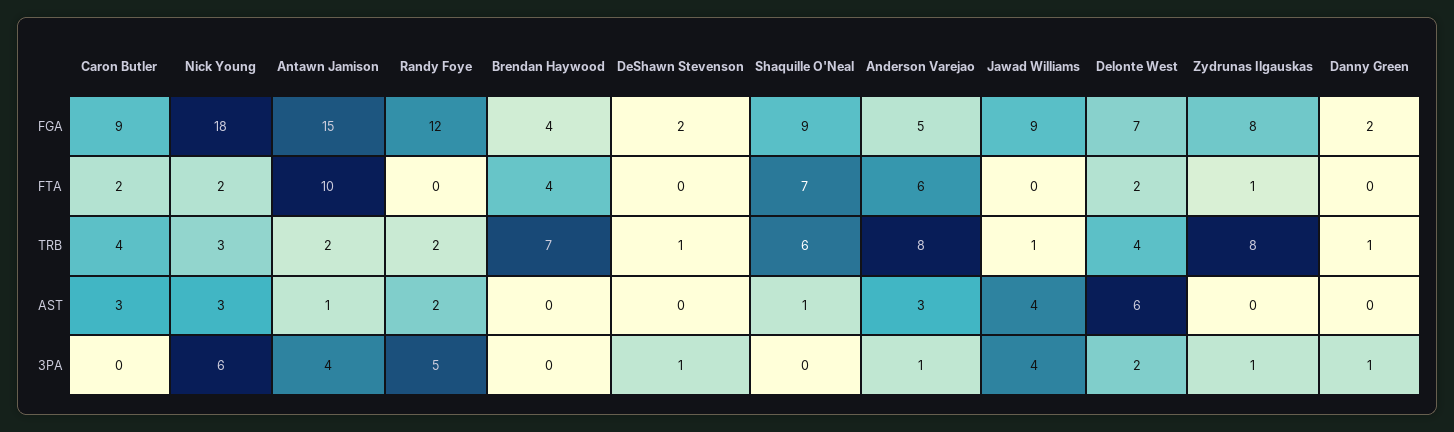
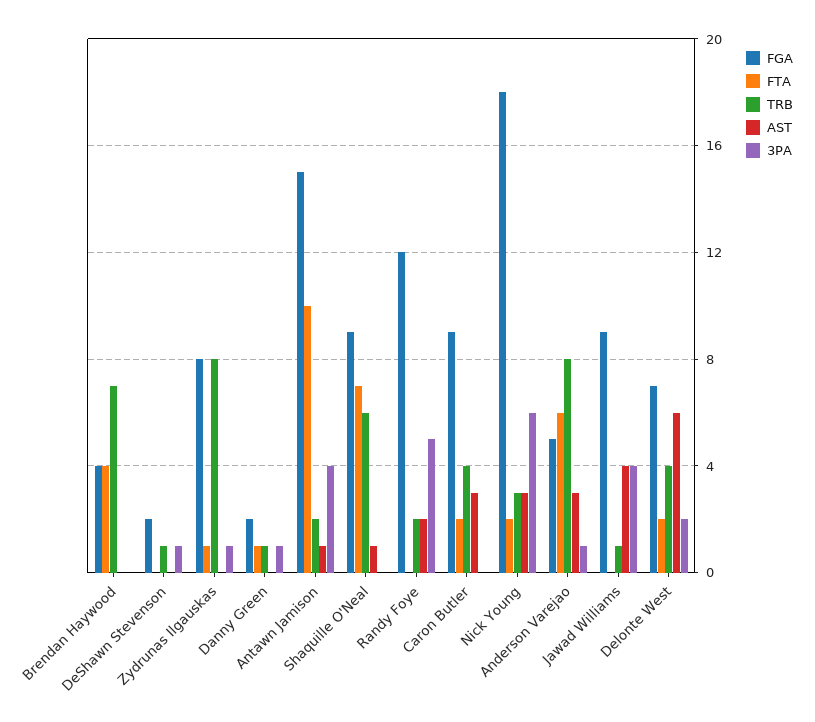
  {
    "FGA": {
      "Caron Butler": 9,
      "Nick Young": 18,
      "Antawn Jamison": 15,
      "Randy Foye": 12,
      "Brendan Haywood": 4,
      "DeShawn Stevenson": 2,
      "Shaquille O'Neal": 9,
      "Anderson Varejao": 5,
      "Jawad Williams": 9,
      "Delonte West": 7,
      "Zydrunas Ilgauskas": 8,
      "Danny Green": 2
    },
    "FTA": {
      "Caron Butler": 2,
      "Nick Young": 2,
      "Antawn Jamison": 10,
      "Randy Foye": 0,
      "Brendan Haywood": 4,
      "DeShawn Stevenson": 0,
      "Shaquille O'Neal": 7,
      "Anderson Varejao": 6,
      "Jawad Williams": 0,
      "Delonte West": 2,
      "Zydrunas Ilgauskas": 1,
-     "Danny Green": 0
+     "Danny Green": 1
    },
    "TRB": {
      "Caron Butler": 4,
      "Nick Young": 3,
      "Antawn Jamison": 2,
      "Randy Foye": 2,
      "Brendan Haywood": 7,
      "DeShawn Stevenson": 1,
      "Shaquille O'Neal": 6,
      "Anderson Varejao": 8,
      "Jawad Williams": 1,
      "Delonte West": 4,
      "Zydrunas Ilgauskas": 8,
      "Danny Green": 1
    },
    "AST": {
      "Caron Butler": 3,
      "Nick Young": 3,
      "Antawn Jamison": 1,
      "Randy Foye": 2,
      "Brendan Haywood": 0,
      "DeShawn Stevenson": 0,
      "Shaquille O'Neal": 1,
      "Anderson Varejao": 3,
      "Jawad Williams": 4,
      "Delonte West": 6,
      "Zydrunas Ilgauskas": 0,
      "Danny Green": 0
    },
    "3PA": {
      "Caron Butler": 0,
      "Nick Young": 6,
      "Antawn Jamison": 4,
      "Randy Foye": 5,
      "Brendan Haywood": 0,
      "DeShawn Stevenson": 1,
      "Shaquille O'Neal": 0,
      "Anderson Varejao": 1,
      "Jawad Williams": 4,
      "Delonte West": 2,
      "Zydrunas Ilgauskas": 1,
      "Danny Green": 1
    }
  }

